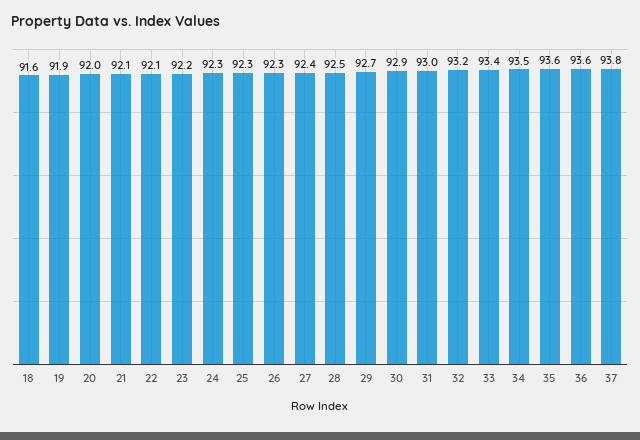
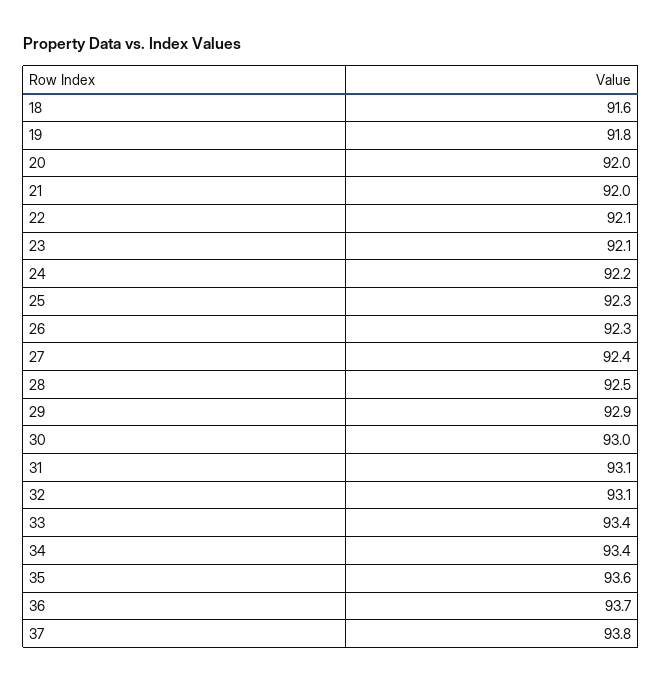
  {
    "18": 91.6,
-   "19": 91.9,
+   "19": 91.8,
    "20": 92,
-   "21": 92.1,
+   "21": 92,
    "22": 92.1,
-   "23": 92.2,
+   "23": 92.1,
-   "24": 92.3,
+   "24": 92.2,
    "25": 92.3,
    "26": 92.3,
    "27": 92.4,
    "28": 92.5,
-   "29": 92.7,
+   "29": 92.9,
-   "30": 92.9,
+   "30": 93,
-   "31": 93,
+   "31": 93.1,
-   "32": 93.2,
+   "32": 93.1,
    "33": 93.4,
-   "34": 93.5,
+   "34": 93.4,
    "35": 93.6,
-   "36": 93.6,
+   "36": 93.7,
    "37": 93.8
  }

